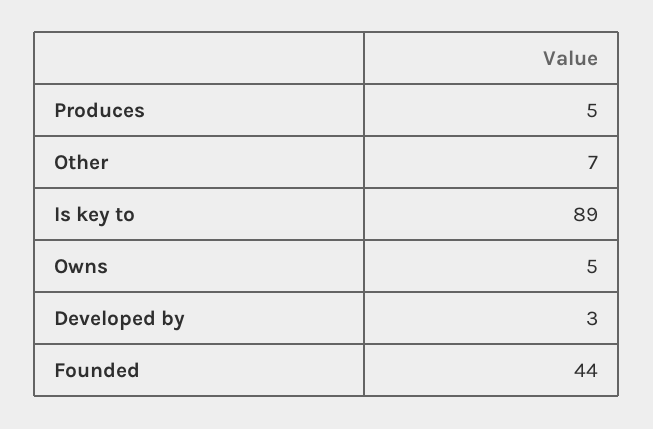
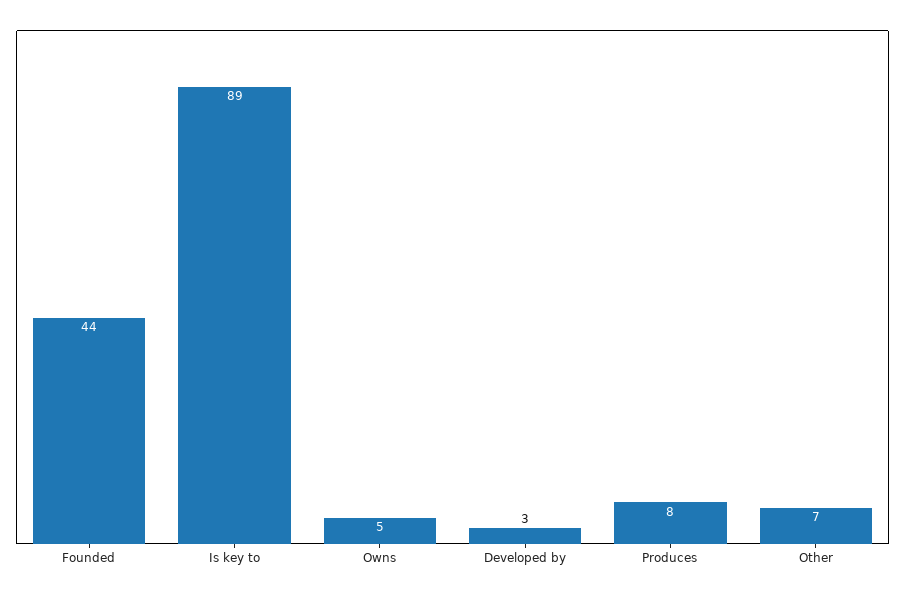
  {
-   "Produces": 5,
+   "Produces": 8,
    "Other": 7,
    "Is key to": 89,
    "Owns": 5,
    "Developed by": 3,
    "Founded": 44
  }

